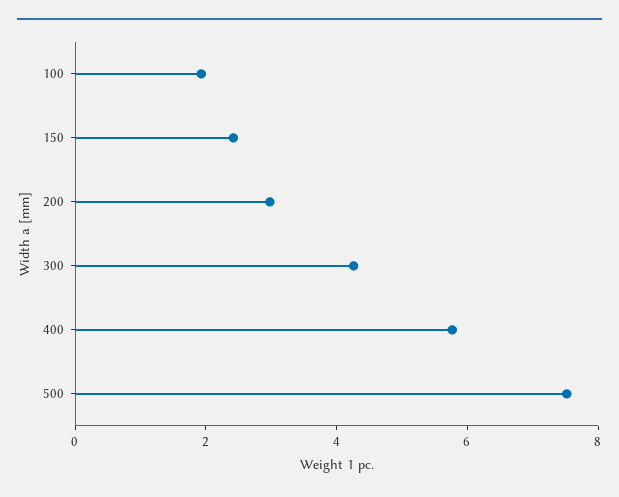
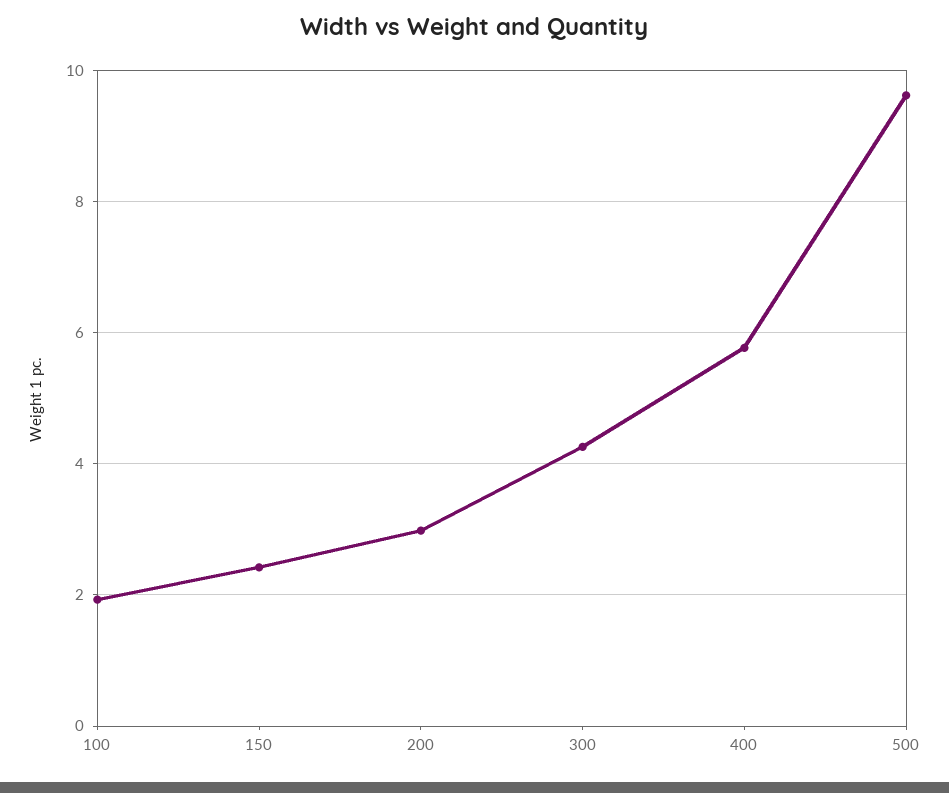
  {
    "100": 2,
    "150": 2.4,
    "200": 3,
    "300": 4.2,
    "400": 5.8,
-   "500": 7.5
+   "500": 9.6
  }

